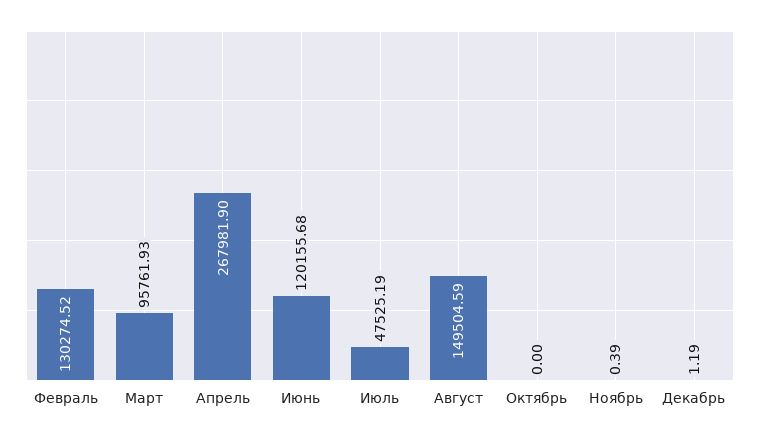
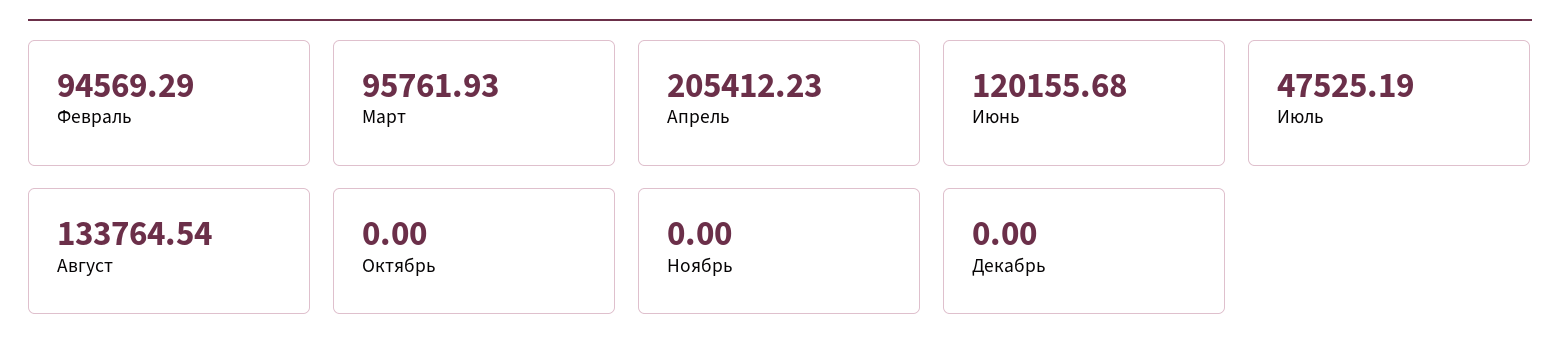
  {
-   "Февраль": 130274.52,
+   "Февраль": 94569.29,
    "Март": 95761.93,
-   "Апрель": 267981.9,
+   "Апрель": 205412.23,
    "Июнь": 120155.68,
    "Июль": 47525.19,
-   "Август": 149504.59,
+   "Август": 133764.54,
    "Октябрь": 0,
-   "Ноябрь": 0.39,
+   "Ноябрь": 0,
-   "Декабрь": 1.19
+   "Декабрь": 0
  }

